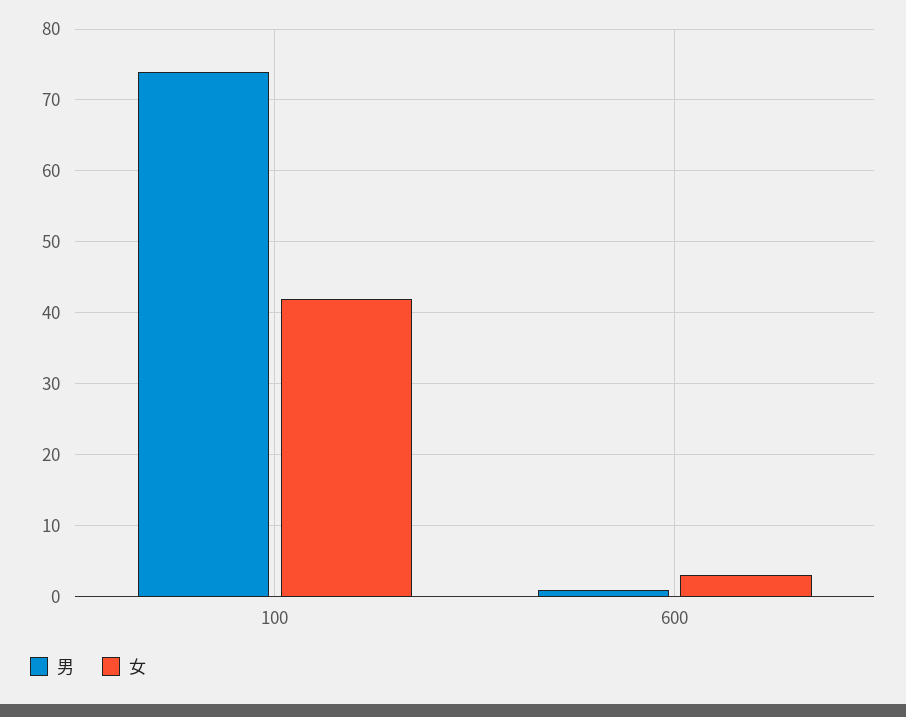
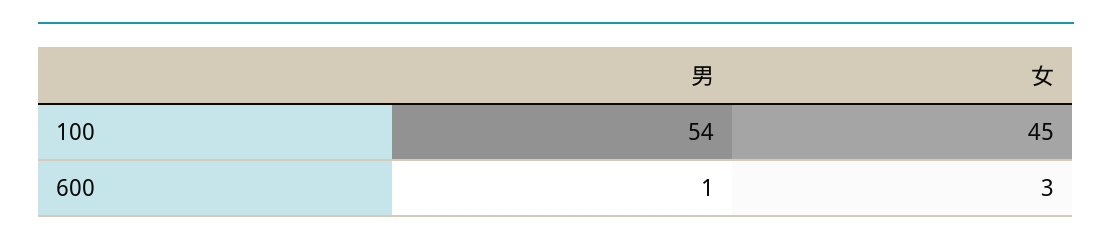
  {
    "男": {
-     "100": 74,
+     "100": 54,
      "600": 1
    },
    "女": {
-     "100": 42,
+     "100": 45,
      "600": 3
    }
  }

